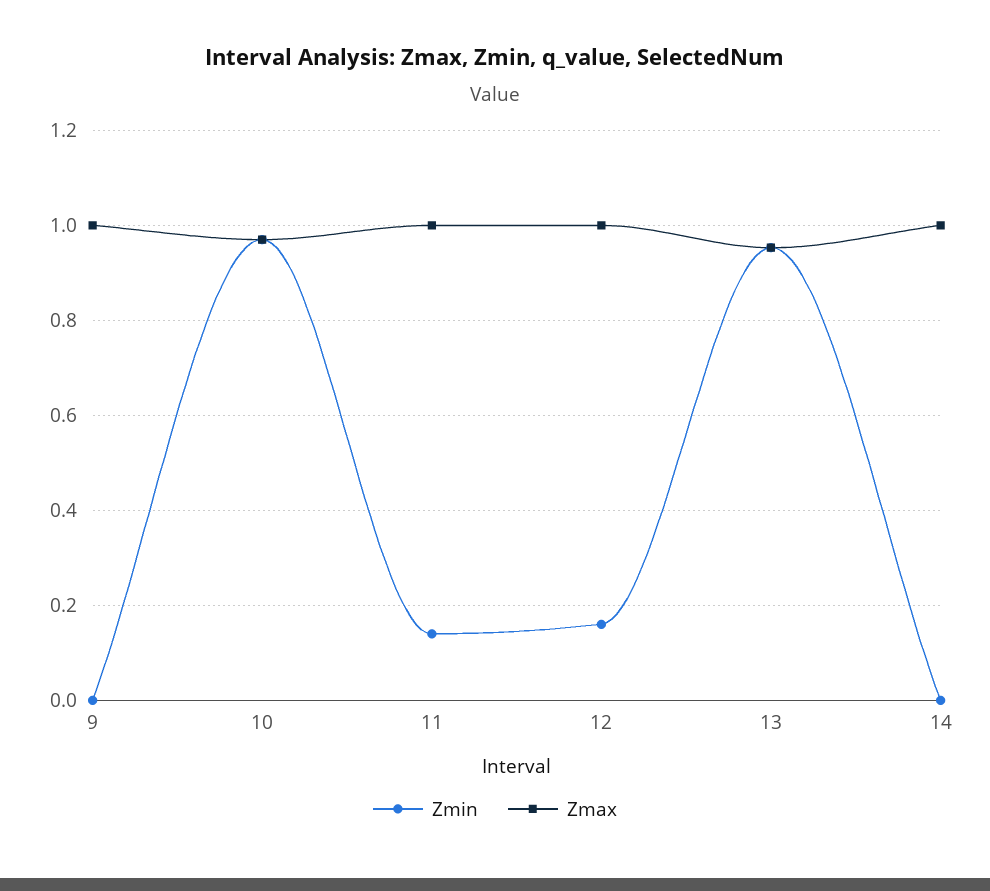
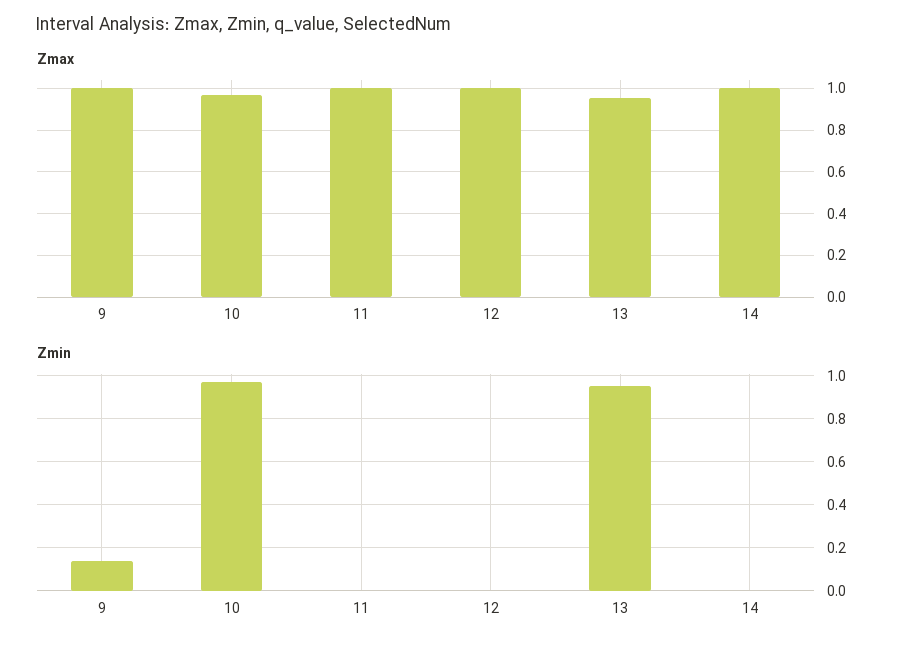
  {
    "Zmin": {
-     "9": 0,
+     "9": 0.15,
      "10": 0.98,
-     "11": 0.14,
+     "11": 0,
-     "12": 0.16,
+     "12": 0,
      "13": 0.96,
      "14": 0
    },
    "Zmax": {
      "9": 1,
      "10": 0.98,
      "11": 1,
      "12": 1,
      "13": 0.96,
      "14": 1
    }
  }

